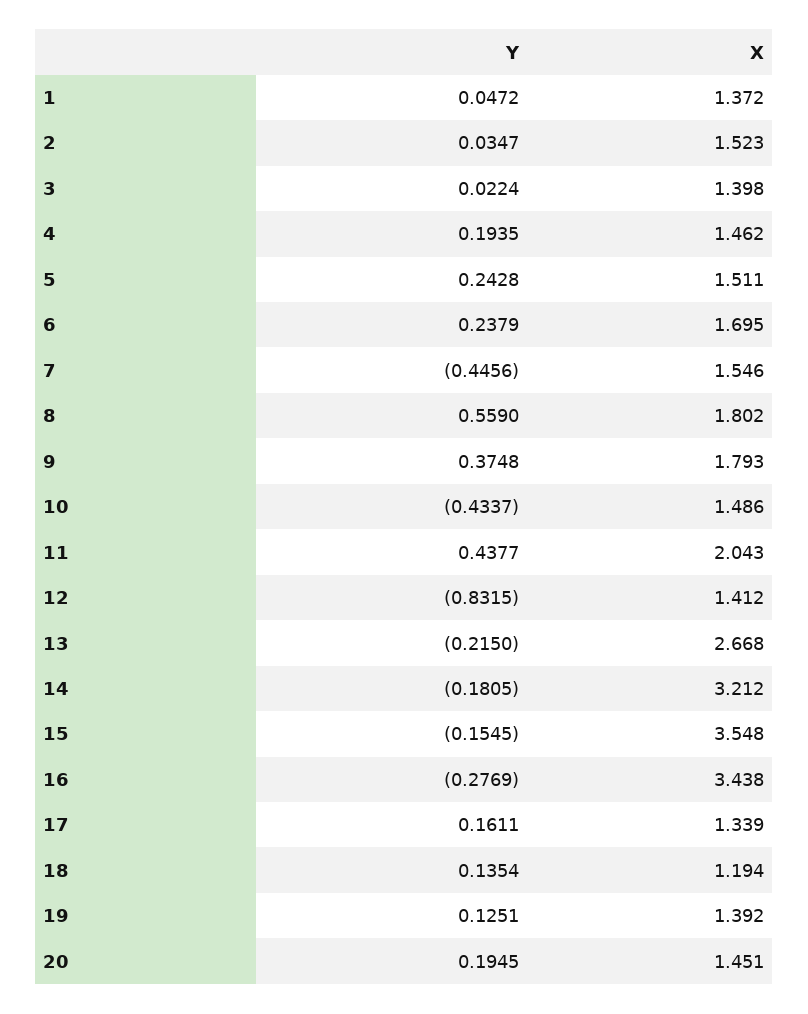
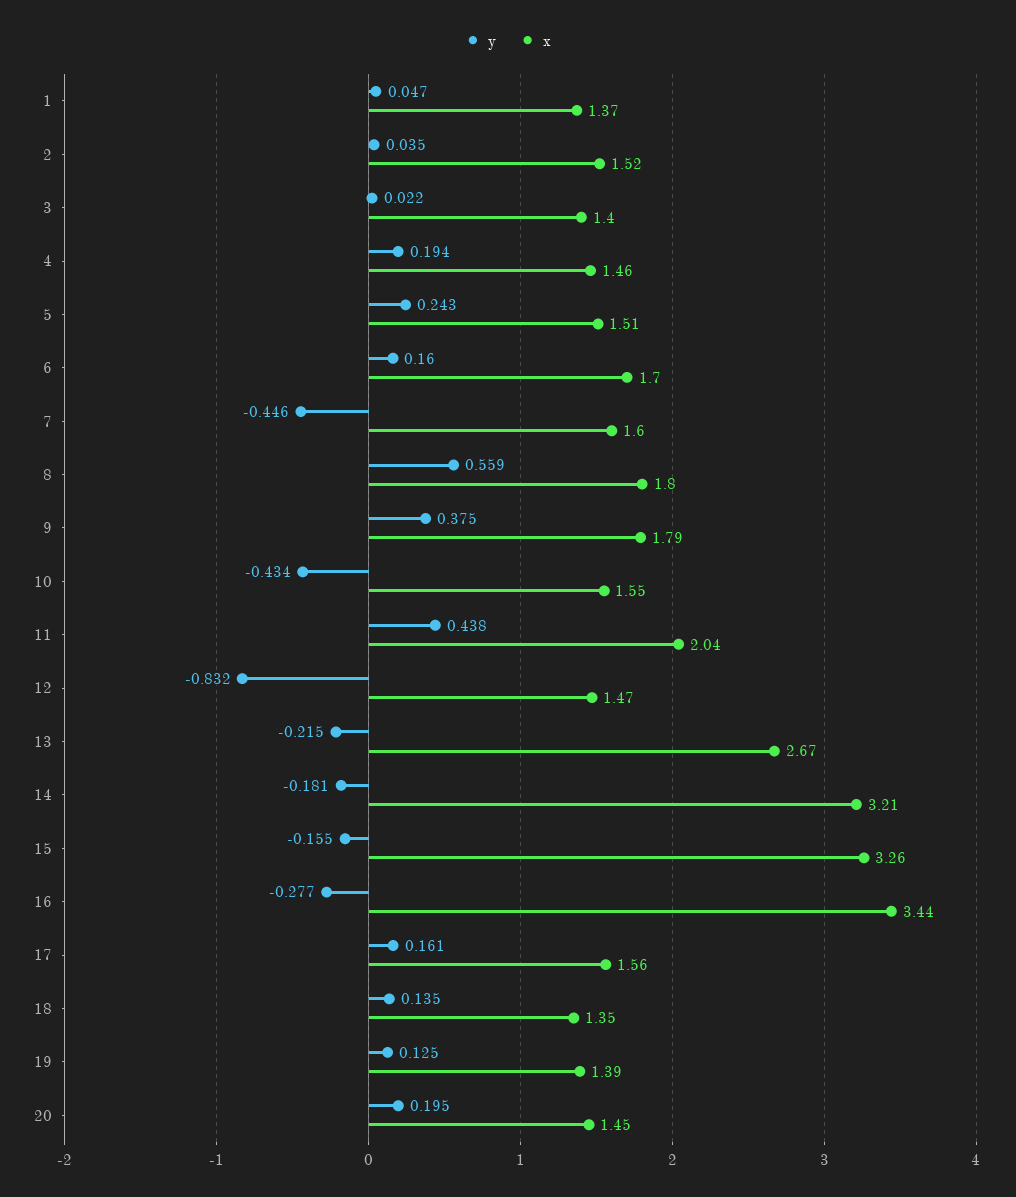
  {
    "Y": {
      "1": 0.0472,
      "2": 0.0347,
      "3": 0.0224,
      "4": 0.1935,
      "5": 0.2428,
-     "6": 0.2379,
+     "6": 0.16,
      "7": -0.4456,
      "8": 0.559,
      "9": 0.3748,
      "10": -0.4337,
      "11": 0.4377,
      "12": -0.8315,
      "13": -0.215,
      "14": -0.1805,
      "15": -0.1545,
      "16": -0.2769,
      "17": 0.1611,
      "18": 0.1354,
      "19": 0.1251,
      "20": 0.1945
    },
    "X": {
      "1": 1.372,
      "2": 1.523,
      "3": 1.398,
      "4": 1.462,
      "5": 1.511,
      "6": 1.695,
-     "7": 1.546,
+     "7": 1.6,
      "8": 1.802,
      "9": 1.793,
-     "10": 1.486,
+     "10": 1.55,
      "11": 2.043,
-     "12": 1.412,
+     "12": 1.47,
      "13": 2.668,
      "14": 3.212,
-     "15": 3.548,
+     "15": 3.26,
      "16": 3.438,
-     "17": 1.339,
+     "17": 1.56,
-     "18": 1.194,
+     "18": 1.35,
      "19": 1.392,
      "20": 1.451
    }
  }

